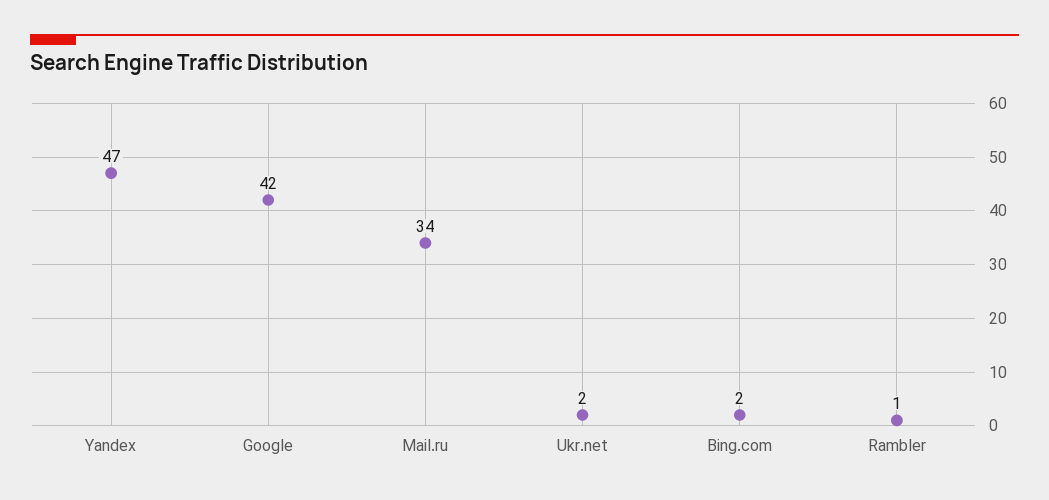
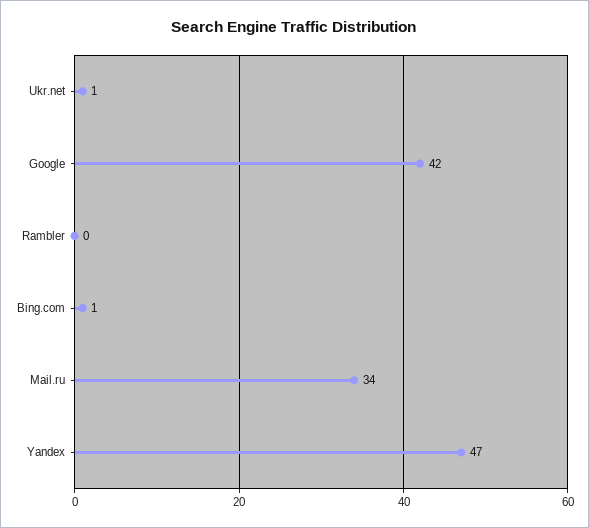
  {
    "Yandex": 47,
    "Google": 42,
    "Mail.ru": 34,
-   "Ukr.net": 2,
+   "Ukr.net": 1,
-   "Bing.com": 2,
+   "Bing.com": 1,
-   "Rambler": 1
+   "Rambler": 0
  }

